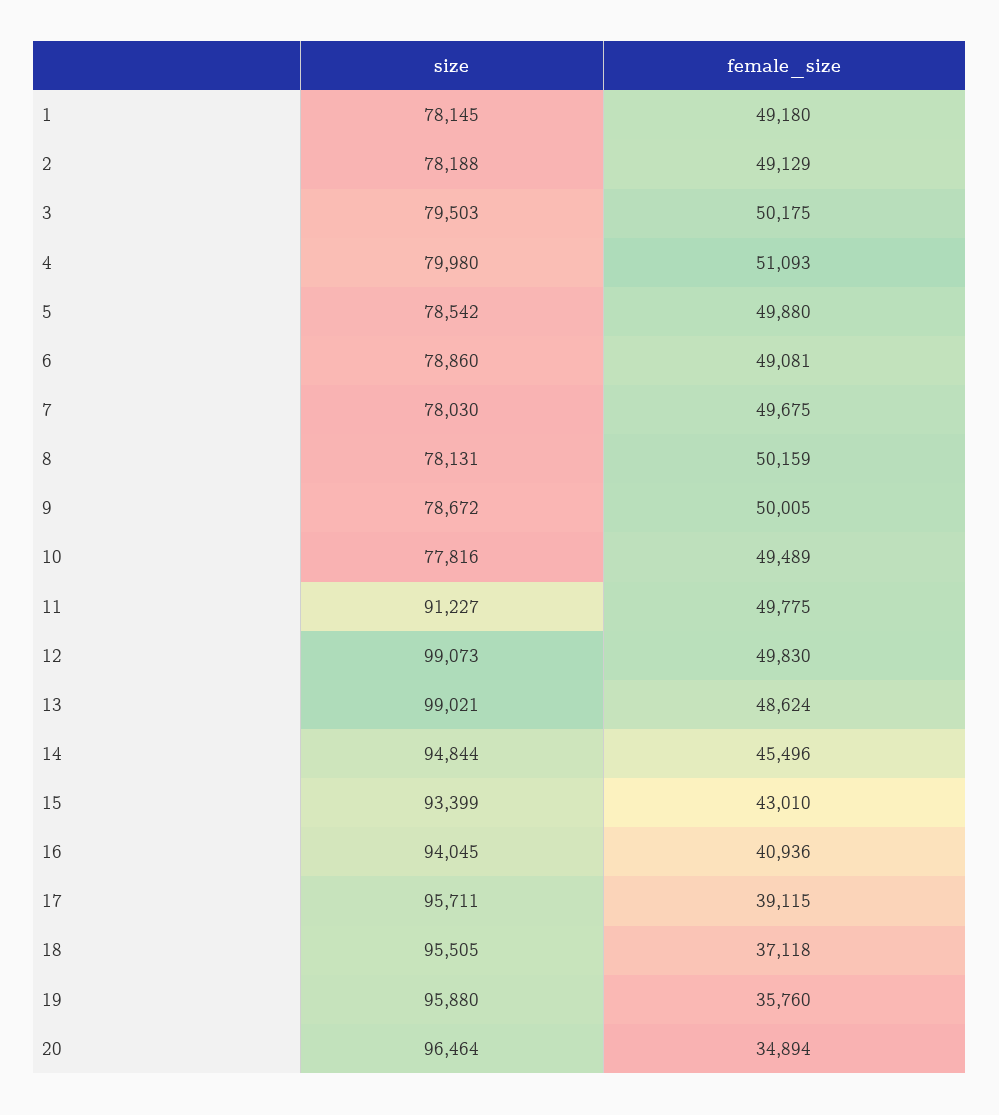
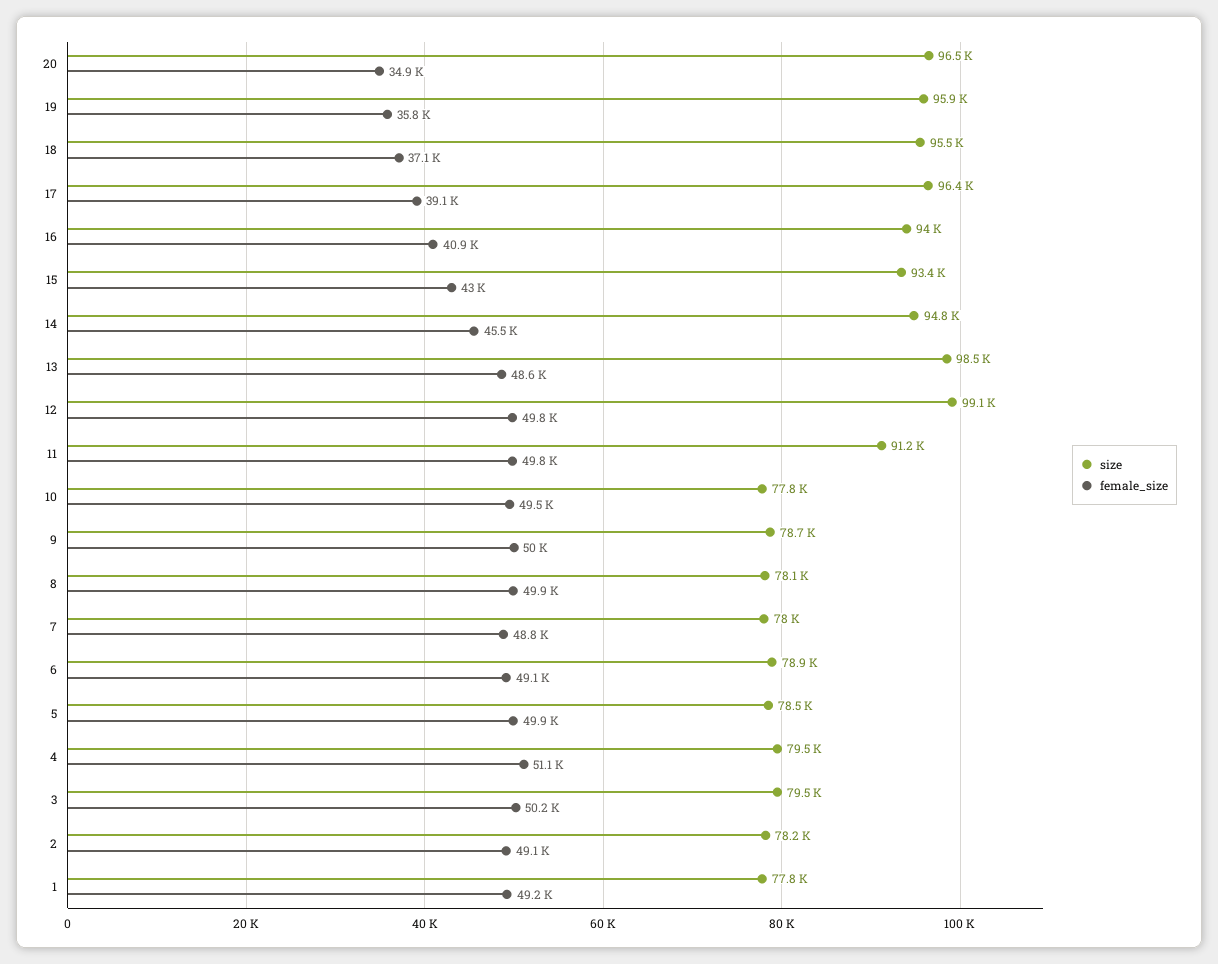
  {
    "size": {
-     "1": 78145,
+     "1": 77800,
      "2": 78188,
      "3": 79503,
-     "4": 79980,
+     "4": 79500,
      "5": 78542,
      "6": 78860,
      "7": 78030,
      "8": 78131,
      "9": 78672,
      "10": 77816,
      "11": 91227,
      "12": 99073,
-     "13": 99021,
+     "13": 98500,
      "14": 94844,
      "15": 93399,
      "16": 94045,
-     "17": 95711,
+     "17": 96400,
      "18": 95505,
      "19": 95880,
      "20": 96464
    },
    "female_size": {
      "1": 49180,
      "2": 49129,
      "3": 50175,
      "4": 51093,
      "5": 49880,
      "6": 49081,
-     "7": 49675,
+     "7": 48800,
-     "8": 50159,
+     "8": 49900,
      "9": 50005,
      "10": 49489,
      "11": 49775,
      "12": 49830,
      "13": 48624,
      "14": 45496,
      "15": 43010,
      "16": 40936,
      "17": 39115,
      "18": 37118,
      "19": 35760,
      "20": 34894
    }
  }

